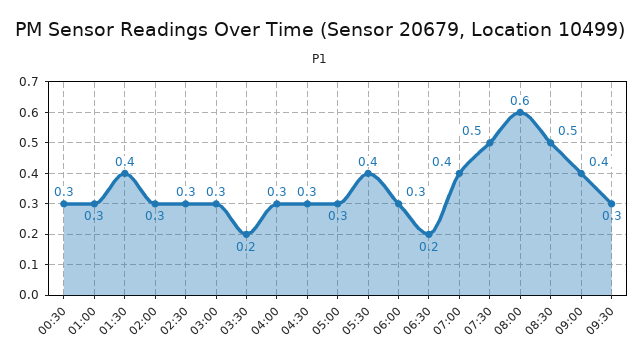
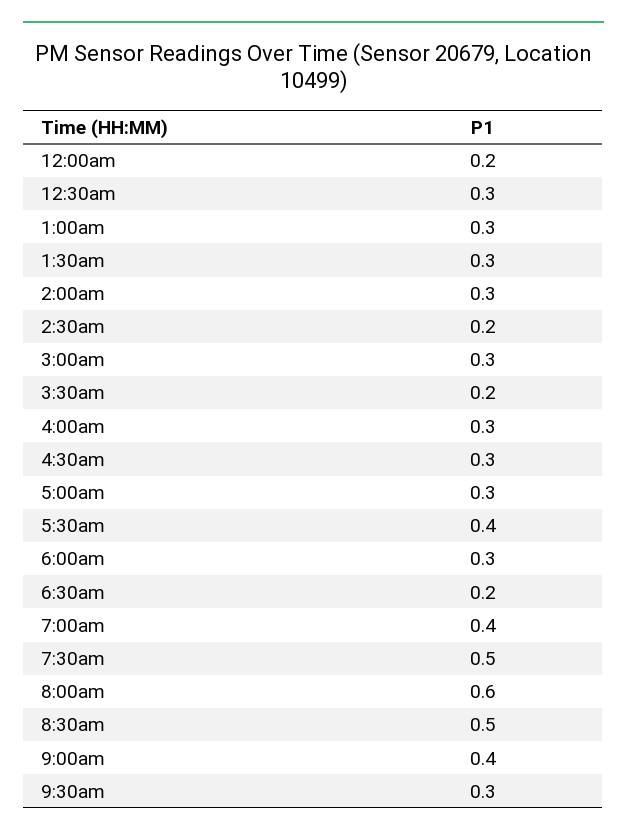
  {
    "00:30": 0.3,
    "01:00": 0.3,
-   "01:30": 0.4,
+   "01:30": 0.3,
    "02:00": 0.3,
-   "02:30": 0.3,
+   "02:30": 0.2,
    "03:00": 0.3,
    "03:30": 0.2,
    "04:00": 0.3,
    "04:30": 0.3,
    "05:00": 0.3,
    "05:30": 0.4,
    "06:00": 0.3,
    "06:30": 0.2,
    "07:00": 0.4,
    "07:30": 0.5,
    "08:00": 0.6,
    "08:30": 0.5,
    "09:00": 0.4,
-   "09:30": 0.3
+   "09:30": 0.3,
+   "12:00am": 0.2
  }

